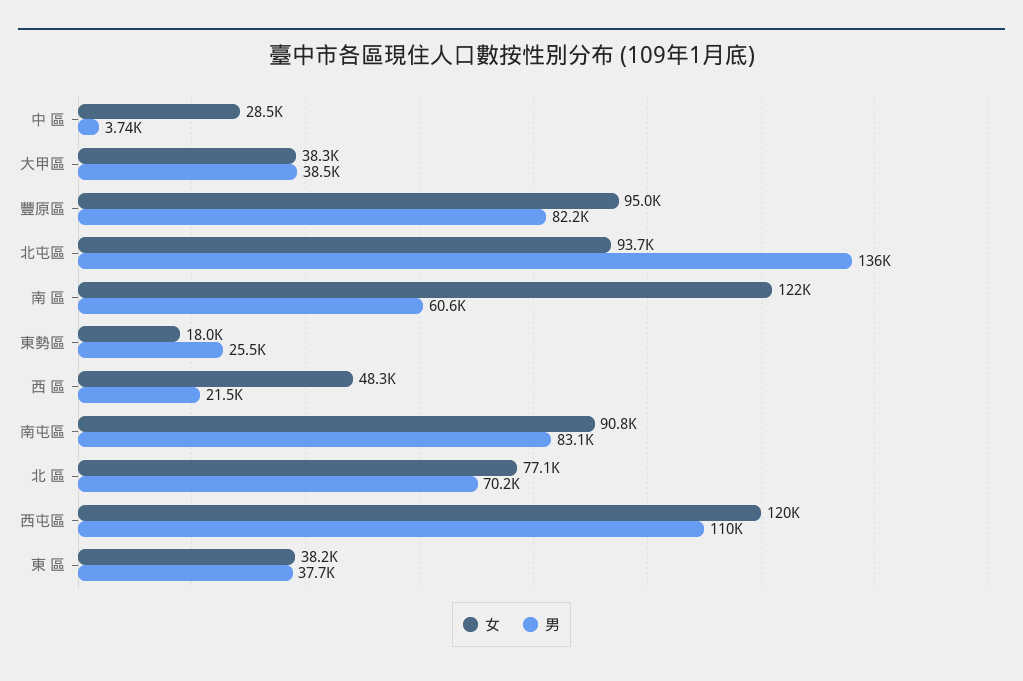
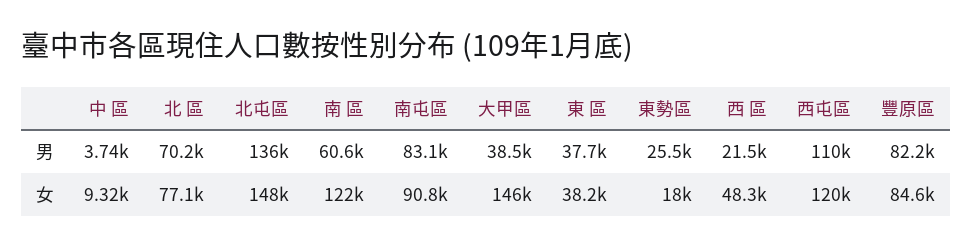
  {
    "女": {
-     "中 區": 28500,
+     "中 區": 9320,
-     "大甲區": 38300,
+     "大甲區": 146000,
-     "豐原區": 95000,
+     "豐原區": 84600,
-     "北屯區": 93700,
+     "北屯區": 148000,
      "南 區": 122000,
      "東勢區": 18000,
      "西 區": 48300,
      "南屯區": 90800,
      "北 區": 77100,
      "西屯區": 120000,
      "東 區": 38200
    },
    "男": {
      "中 區": 3740,
      "大甲區": 38500,
      "豐原區": 82200,
      "北屯區": 136000,
      "南 區": 60600,
      "東勢區": 25500,
      "西 區": 21500,
      "南屯區": 83100,
      "北 區": 70200,
      "西屯區": 110000,
      "東 區": 37700
    }
  }

